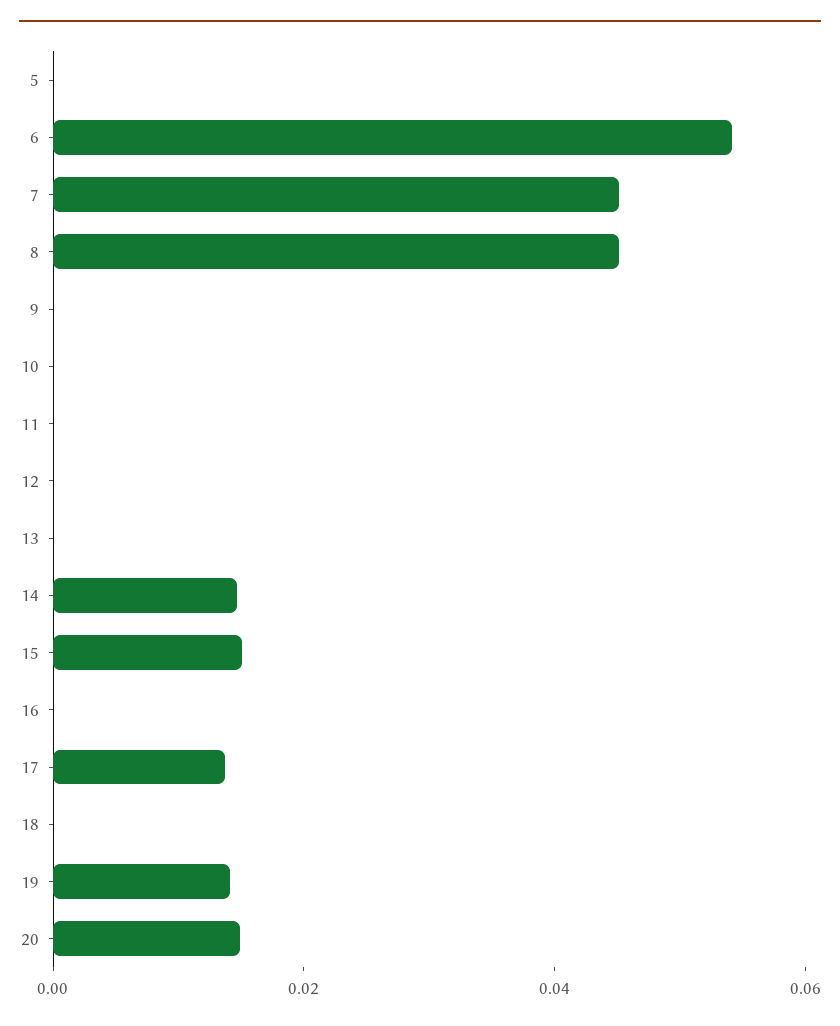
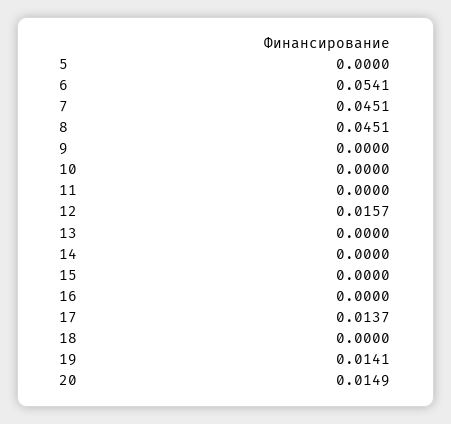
  {
    "5": 0,
    "6": 0.0541,
    "7": 0.0451,
    "8": 0.0451,
    "9": 0,
    "10": 0,
    "11": 0,
-   "12": 0,
+   "12": 0.0157,
    "13": 0,
-   "14": 0.015,
+   "14": 0,
-   "15": 0.015,
+   "15": 0,
    "16": 0,
    "17": 0.0137,
    "18": 0,
    "19": 0.0141,
    "20": 0.0149
  }

